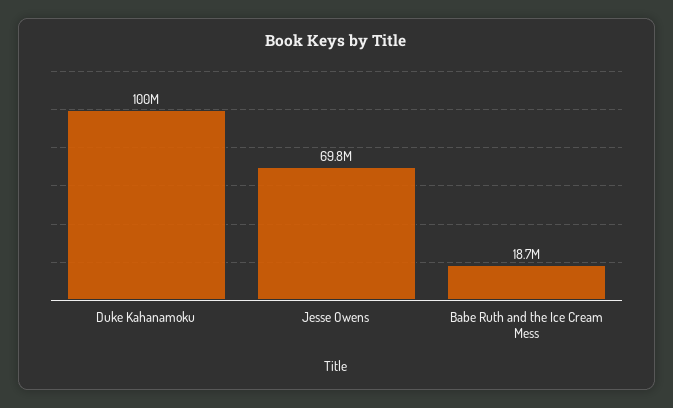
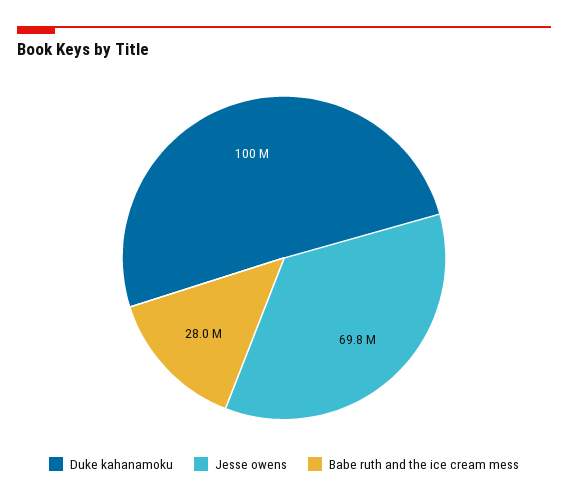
  {
    "Duke Kahanamoku": 100000000,
    "Jesse Owens": 69800000,
-   "Babe Ruth and the Ice Cream Mess": 18700000
+   "Babe Ruth and the Ice Cream Mess": 28000000
  }

